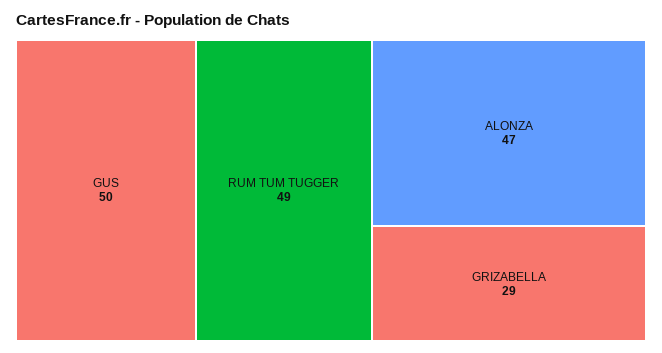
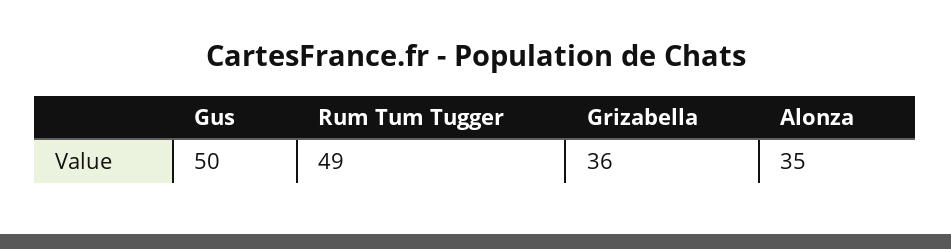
  {
    "GUS": 50,
    "RUM TUM TUGGER": 49,
-   "ALONZA": 47,
+   "ALONZA": 35,
-   "GRIZABELLA": 29
+   "GRIZABELLA": 36
  }

